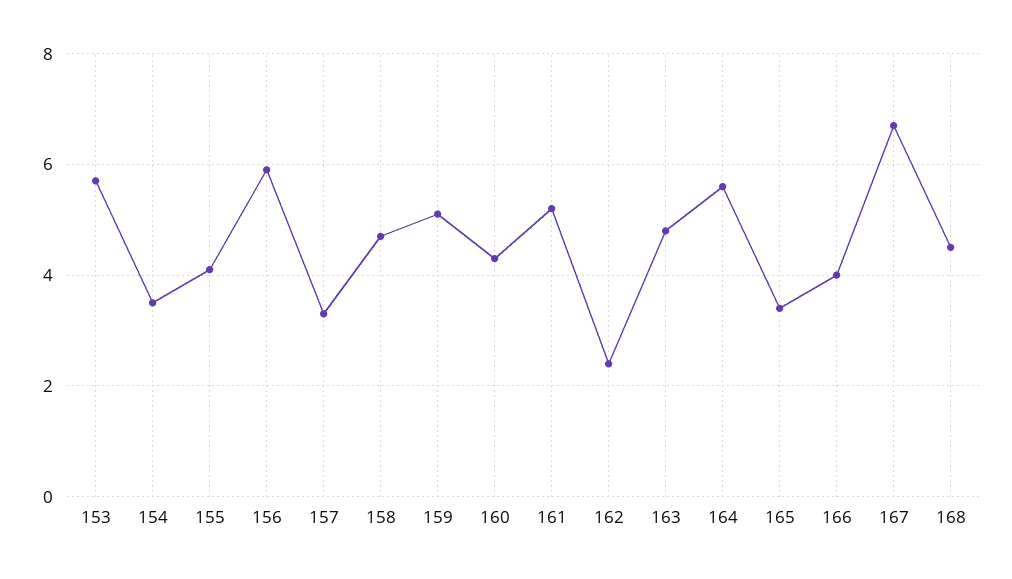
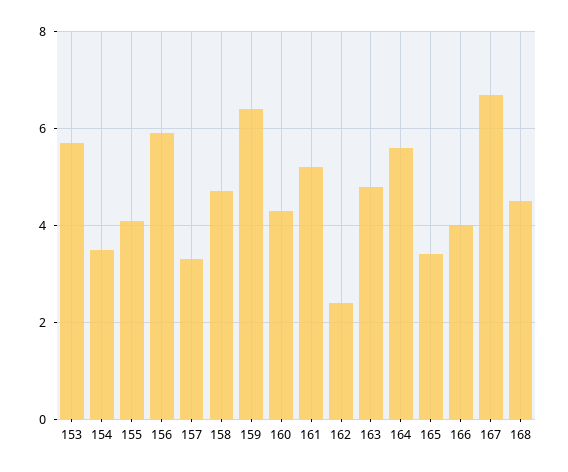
  {
    "153": 5.5,
    "154": 3.5,
    "155": 4,
    "156": 6,
    "157": 3.5,
    "158": 4.5,
-   "159": 5,
+   "159": 6.5,
    "160": 4.5,
    "161": 5,
    "162": 2.5,
    "163": 5,
    "164": 5.5,
    "165": 3.5,
    "166": 4,
    "167": 6.5,
    "168": 4.5
  }

